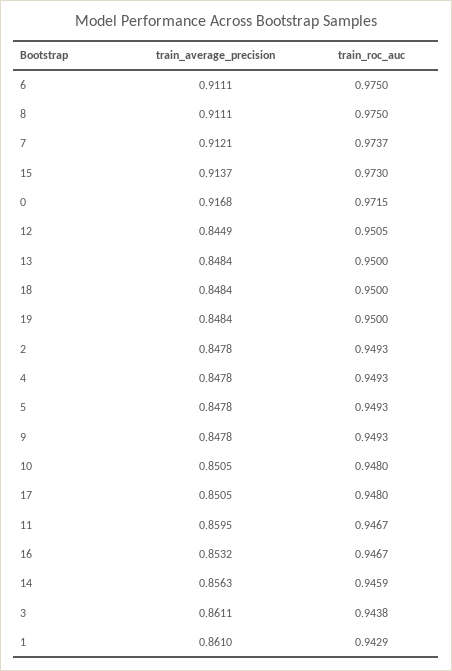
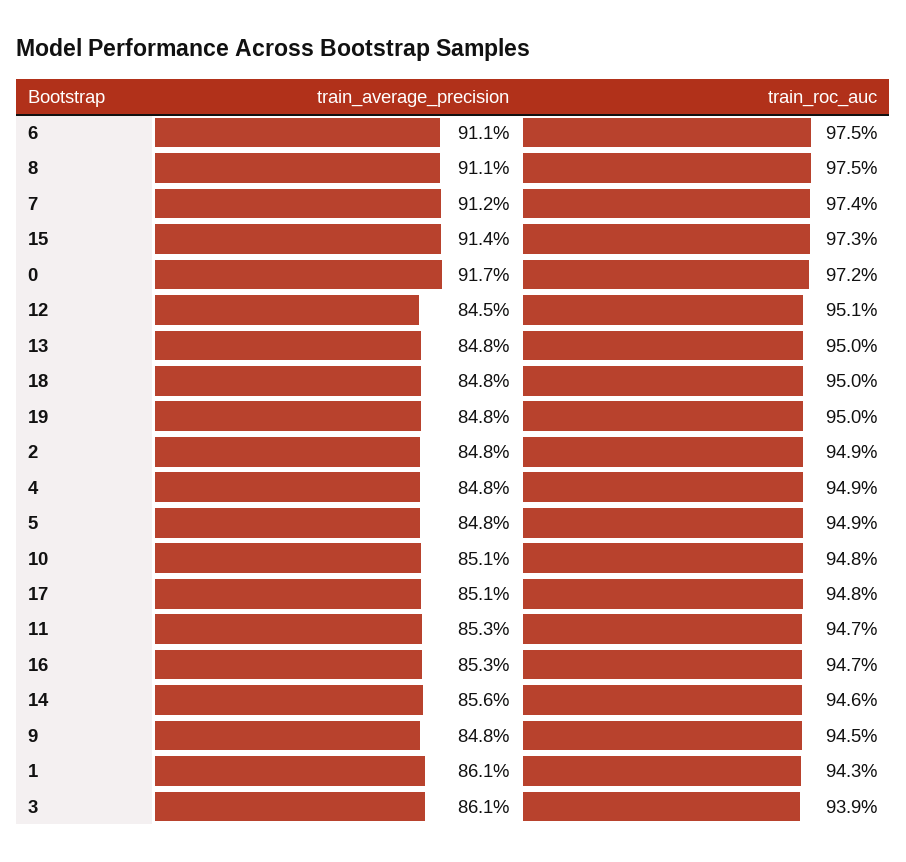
  {
    "train_average_precision": {
      "6": 0.9111,
      "8": 0.9111,
      "7": 0.9121,
      "15": 0.9137,
      "0": 0.9168,
      "12": 0.8449,
      "13": 0.8484,
      "18": 0.8484,
      "19": 0.8484,
      "2": 0.8478,
      "4": 0.8478,
      "5": 0.8478,
      "9": 0.8478,
      "10": 0.8505,
      "17": 0.8505,
-     "11": 0.8595,
+     "11": 0.853,
      "16": 0.8532,
      "14": 0.8563,
      "3": 0.8611,
      "1": 0.861
    },
    "train_roc_auc": {
      "6": 0.975,
      "8": 0.975,
      "7": 0.9737,
      "15": 0.973,
      "0": 0.9715,
      "12": 0.9505,
      "13": 0.95,
      "18": 0.95,
      "19": 0.95,
      "2": 0.9493,
      "4": 0.9493,
      "5": 0.9493,
-     "9": 0.9493,
+     "9": 0.945,
      "10": 0.948,
      "17": 0.948,
      "11": 0.9467,
      "16": 0.9467,
      "14": 0.9459,
-     "3": 0.9438,
+     "3": 0.939,
      "1": 0.9429
    }
  }

